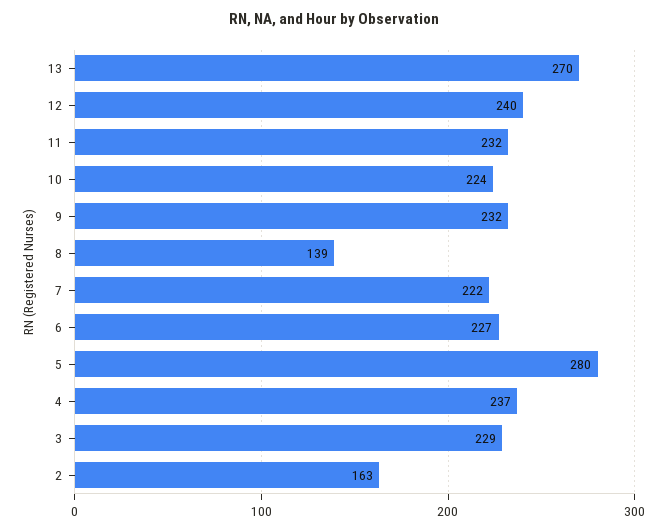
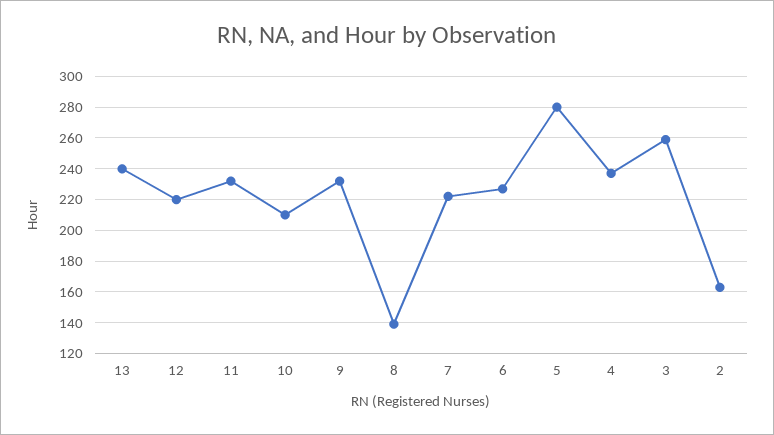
  {
-   "13": 270,
+   "13": 240,
-   "12": 240,
+   "12": 220,
    "11": 232,
-   "10": 224,
+   "10": 210,
    "9": 232,
    "8": 139,
    "7": 222,
    "6": 227,
    "5": 280,
    "4": 237,
-   "3": 229,
+   "3": 260,
    "2": 163
  }

